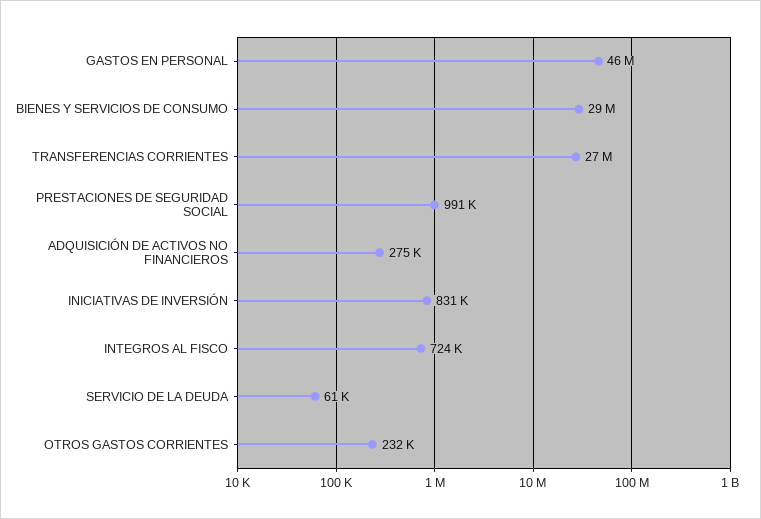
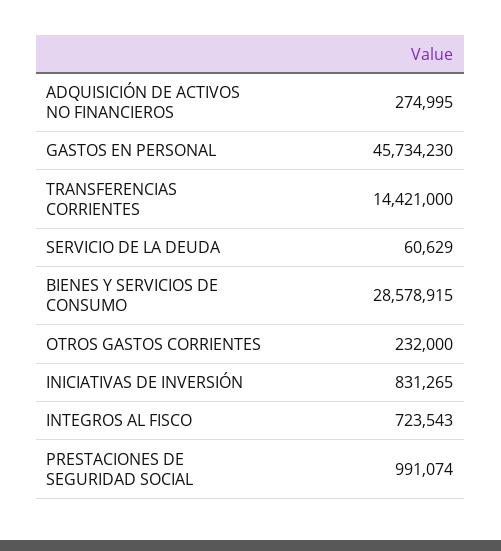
  {
    "GASTOS EN PERSONAL": 45734230,
    "BIENES Y SERVICIOS DE CONSUMO": 28578915,
-   "TRANSFERENCIAS CORRIENTES": 27000000,
+   "TRANSFERENCIAS CORRIENTES": 14421000,
    "PRESTACIONES DE SEGURIDAD SOCIAL": 991074,
    "ADQUISICIÓN DE ACTIVOS NO FINANCIEROS": 274995,
    "INICIATIVAS DE INVERSIÓN": 831265,
    "INTEGROS AL FISCO": 723543,
    "SERVICIO DE LA DEUDA": 60629,
    "OTROS GASTOS CORRIENTES": 232000
  }

